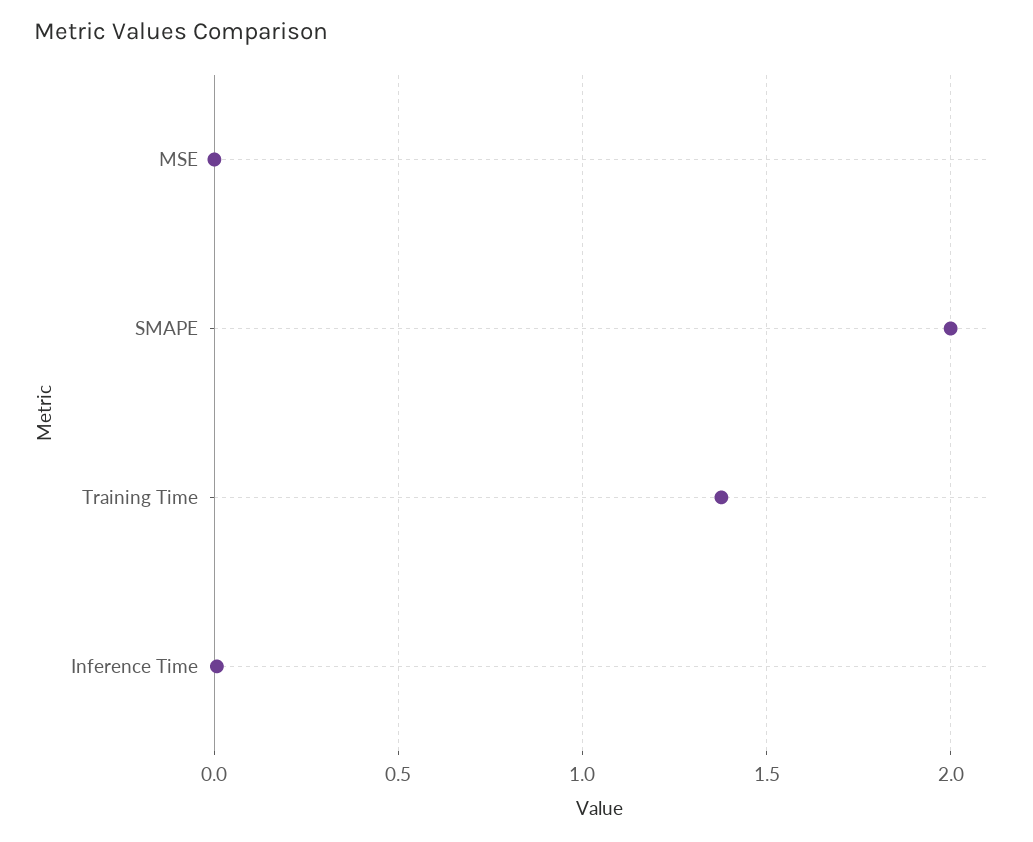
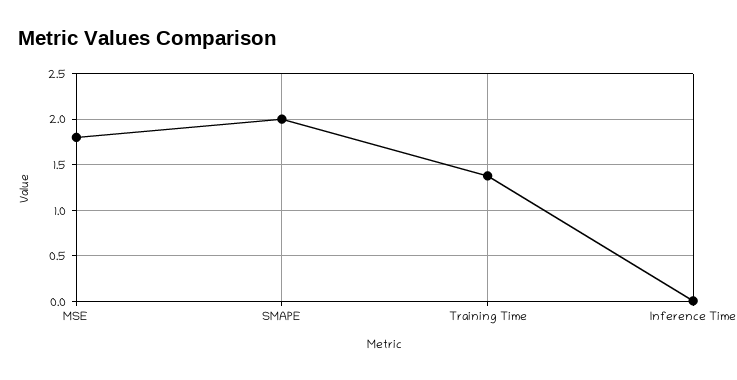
  {
-   "MSE": 0,
+   "MSE": 1.8,
    "SMAPE": 2,
    "Training Time": 1.4,
    "Inference Time": 0
  }

